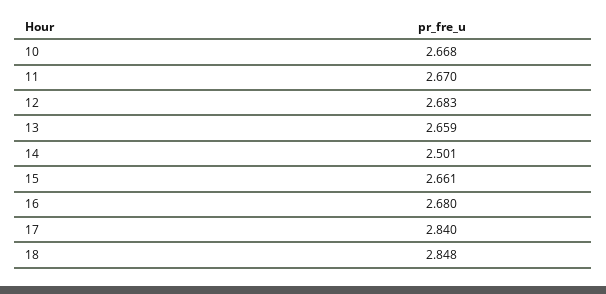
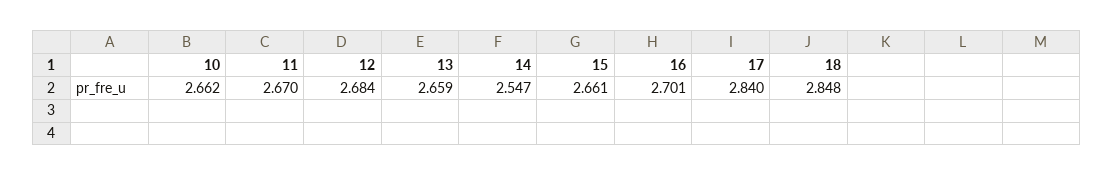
  {
-   "10": 2.668,
+   "10": 2.662,
    "11": 2.67,
-   "12": 2.683,
+   "12": 2.684,
    "13": 2.659,
-   "14": 2.501,
+   "14": 2.547,
    "15": 2.661,
-   "16": 2.68,
+   "16": 2.701,
    "17": 2.84,
    "18": 2.848
  }

